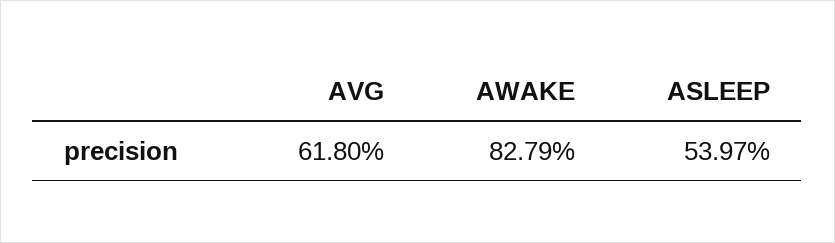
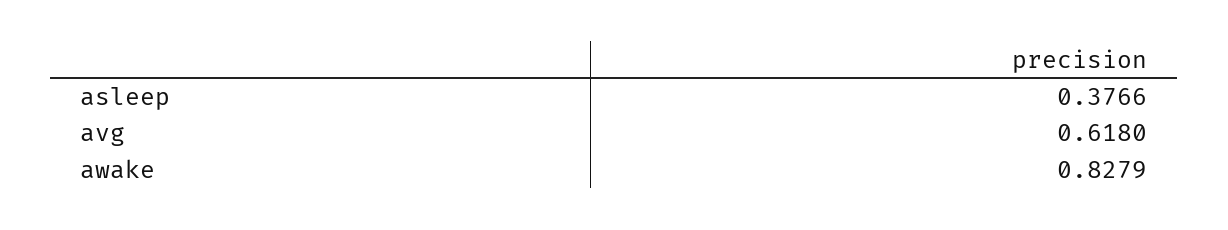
  {
    "AVG": 0.618,
    "AWAKE": 0.8279,
-   "ASLEEP": 0.5397
+   "ASLEEP": 0.3766
  }

